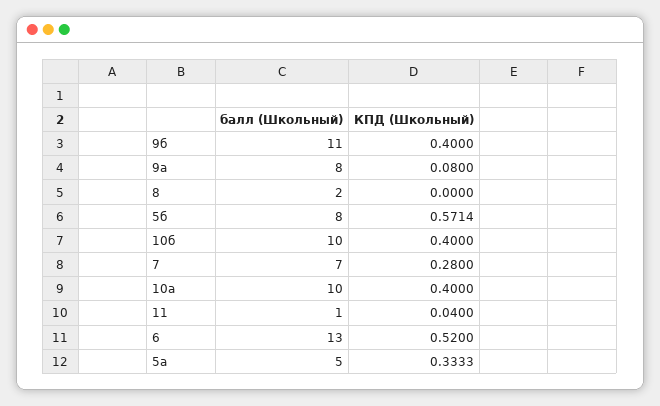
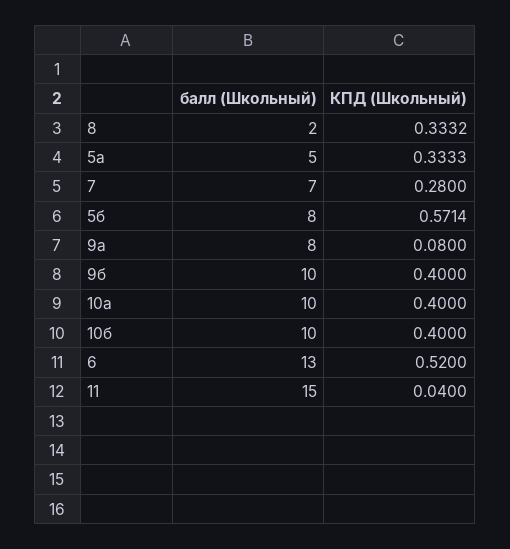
  {
    "балл (Школьный)": {
-     "9б": 11,
+     "9б": 10,
      "9а": 8,
      "8": 2,
      "5б": 8,
      "10б": 10,
      "7": 7,
      "10а": 10,
-     "11": 1,
+     "11": 15,
      "6": 13,
      "5а": 5
    },
    "КПД (Школьный)": {
      "9б": 0.4,
      "9а": 0.08,
-     "8": 0,
+     "8": 0.3332,
      "5б": 0.5714,
      "10б": 0.4,
      "7": 0.28,
      "10а": 0.4,
      "11": 0.04,
      "6": 0.52,
      "5а": 0.3333
    }
  }

